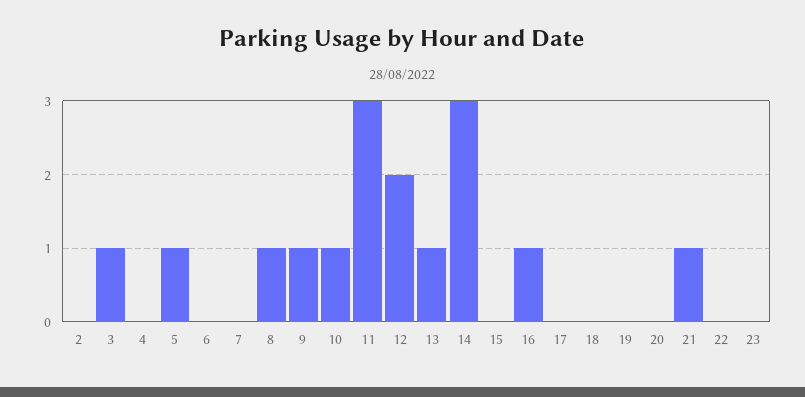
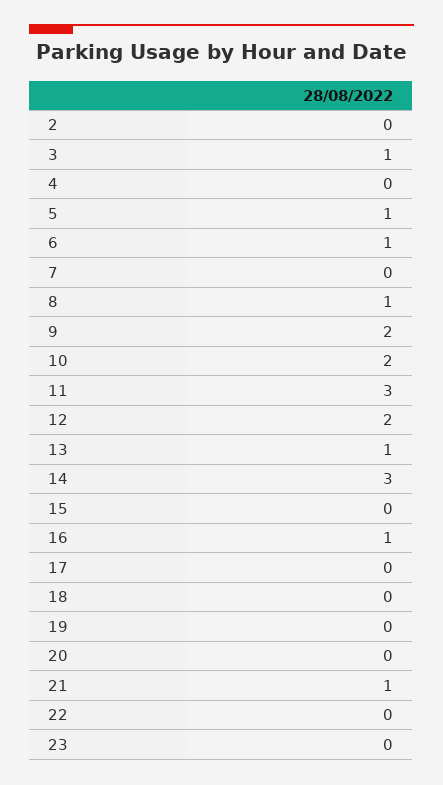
  {
    "2": 0,
    "3": 1,
    "4": 0,
    "5": 1,
-   "6": 0,
+   "6": 1,
    "7": 0,
    "8": 1,
-   "9": 1,
+   "9": 2,
-   "10": 1,
+   "10": 2,
    "11": 3,
    "12": 2,
    "13": 1,
    "14": 3,
    "15": 0,
    "16": 1,
    "17": 0,
    "18": 0,
    "19": 0,
    "20": 0,
    "21": 1,
    "22": 0,
    "23": 0
  }

